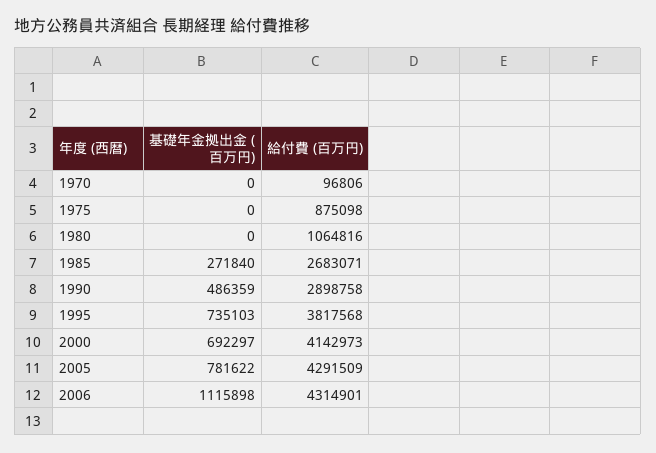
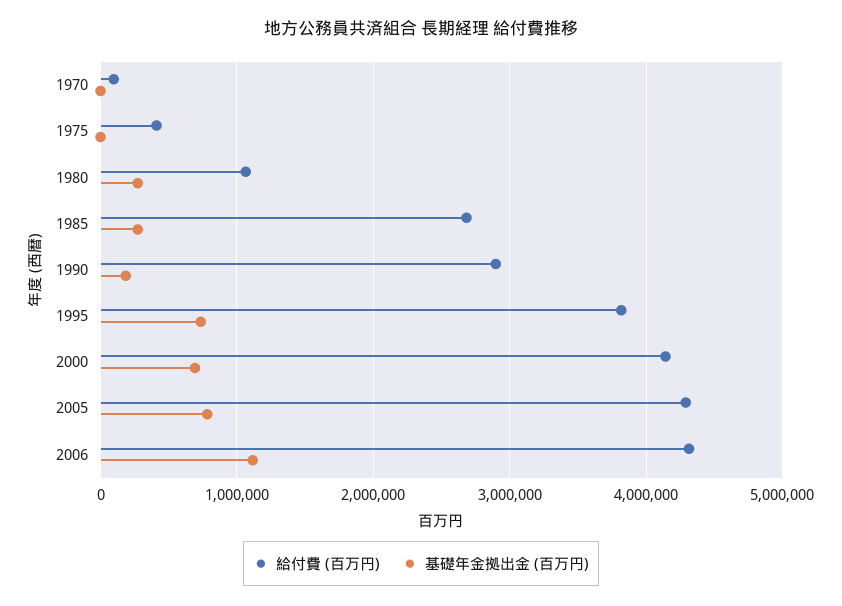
  {
    "基礎年金拠出金 (百万円)": {
      "1970": 0,
      "1975": 0,
-     "1980": 0,
+     "1980": 300000,
      "1985": 271840,
-     "1990": 486359,
+     "1990": 200000,
      "1995": 735103,
      "2000": 692297,
      "2005": 781622,
      "2006": 1115898
    },
    "給付費 (百万円)": {
      "1970": 96806,
-     "1975": 875098,
+     "1975": 400000,
      "1980": 1064816,
      "1985": 2683071,
      "1990": 2898758,
      "1995": 3817568,
      "2000": 4142973,
      "2005": 4291509,
      "2006": 4314901
    }
  }

